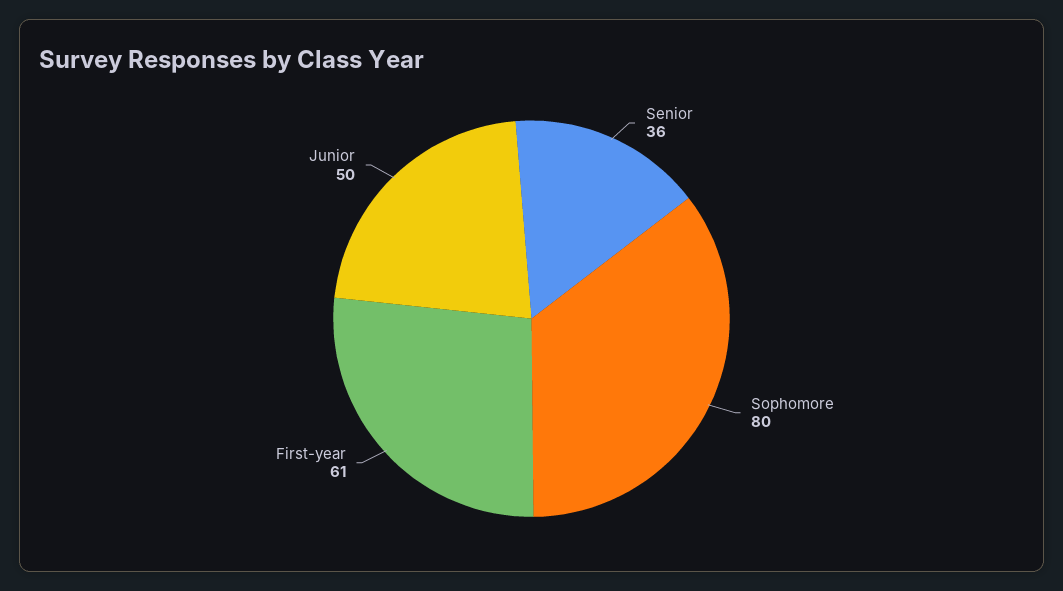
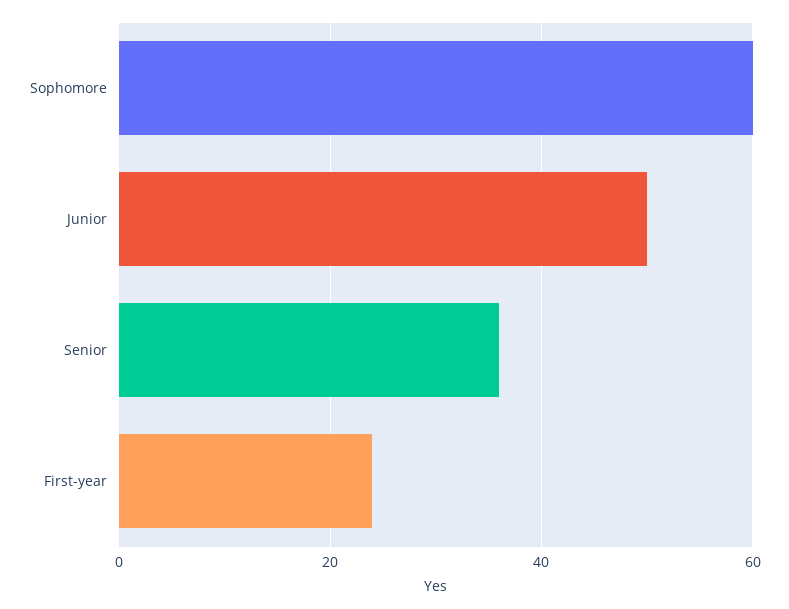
  {
    "Senior": 36,
-   "Sophomore": 80,
+   "Sophomore": 60,
-   "First-year": 61,
+   "First-year": 25,
    "Junior": 50
  }

